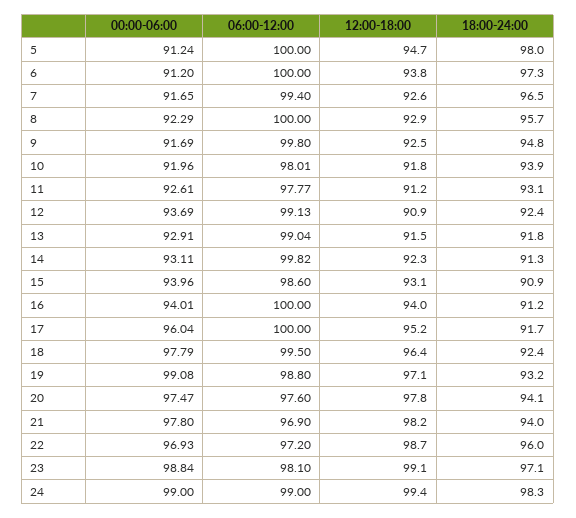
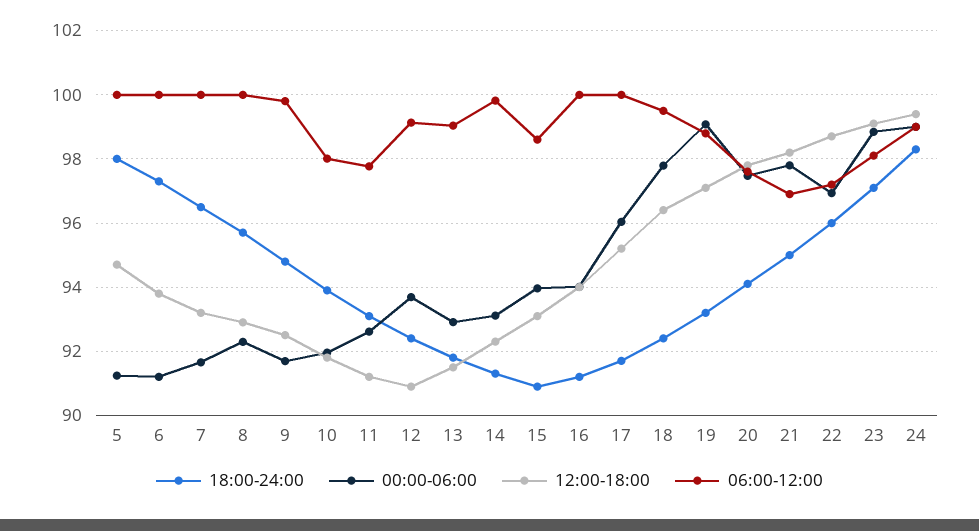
  {
    "00:00-06:00": {
      "5": 91.24,
      "6": 91.2,
      "7": 91.65,
      "8": 92.29,
      "9": 91.69,
      "10": 91.96,
      "11": 92.61,
      "12": 93.69,
      "13": 92.91,
      "14": 93.11,
      "15": 93.96,
      "16": 94.01,
      "17": 96.04,
      "18": 97.79,
      "19": 99.08,
      "20": 97.47,
      "21": 97.8,
      "22": 96.93,
      "23": 98.84,
      "24": 99
    },
    "06:00-12:00": {
      "5": 100,
      "6": 100,
-     "7": 99.4,
+     "7": 100,
      "8": 100,
      "9": 99.8,
      "10": 98.01,
      "11": 97.77,
      "12": 99.13,
      "13": 99.04,
      "14": 99.82,
      "15": 98.6,
      "16": 100,
      "17": 100,
      "18": 99.5,
      "19": 98.8,
      "20": 97.6,
      "21": 96.9,
      "22": 97.2,
      "23": 98.1,
      "24": 99
    },
    "12:00-18:00": {
      "5": 94.7,
      "6": 93.8,
-     "7": 92.6,
+     "7": 93.2,
      "8": 92.9,
      "9": 92.5,
      "10": 91.8,
      "11": 91.2,
      "12": 90.9,
      "13": 91.5,
      "14": 92.3,
      "15": 93.1,
      "16": 94,
      "17": 95.2,
      "18": 96.4,
      "19": 97.1,
      "20": 97.8,
      "21": 98.2,
      "22": 98.7,
      "23": 99.1,
      "24": 99.4
    },
    "18:00-24:00": {
      "5": 98,
      "6": 97.3,
      "7": 96.5,
      "8": 95.7,
      "9": 94.8,
      "10": 93.9,
      "11": 93.1,
      "12": 92.4,
      "13": 91.8,
      "14": 91.3,
      "15": 90.9,
      "16": 91.2,
      "17": 91.7,
      "18": 92.4,
      "19": 93.2,
      "20": 94.1,
-     "21": 94,
+     "21": 95,
      "22": 96,
      "23": 97.1,
      "24": 98.3
    }
  }

